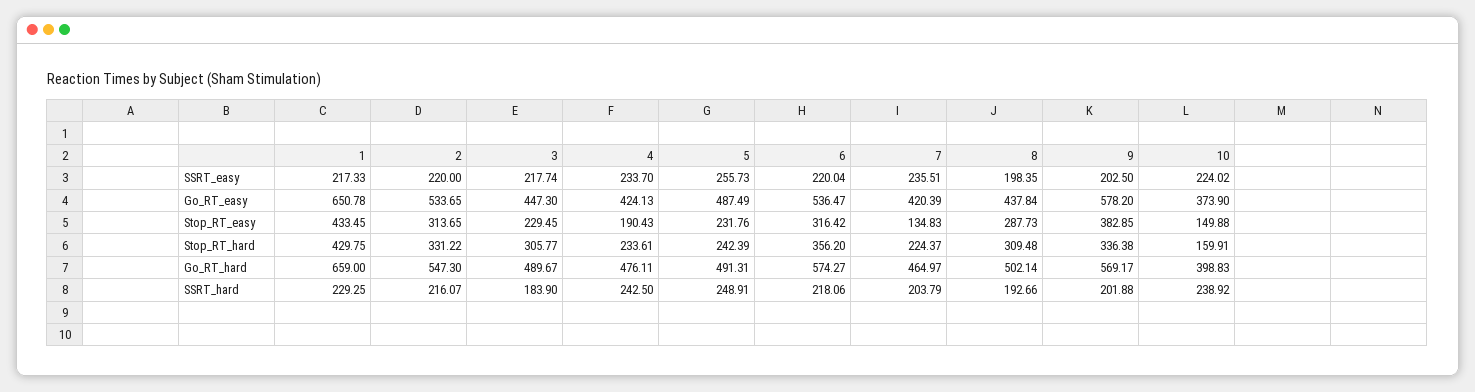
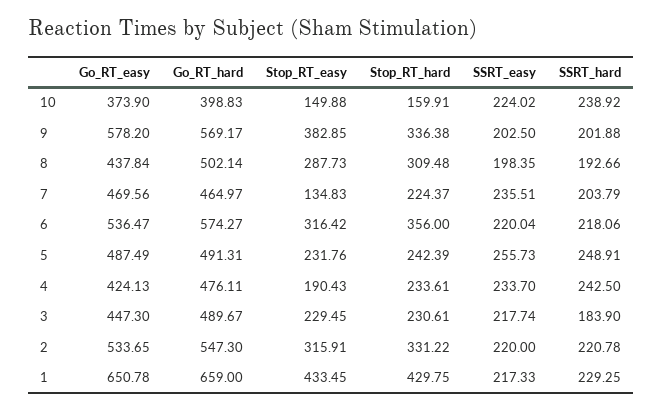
  {
    "1": {
      "SSRT_easy": 217.33,
      "Go_RT_easy": 650.78,
      "Stop_RT_easy": 433.45,
      "Stop_RT_hard": 429.75,
      "Go_RT_hard": 659,
      "SSRT_hard": 229.25
    },
    "2": {
      "SSRT_easy": 220,
      "Go_RT_easy": 533.65,
-     "Stop_RT_easy": 313.65,
+     "Stop_RT_easy": 315.91,
      "Stop_RT_hard": 331.22,
      "Go_RT_hard": 547.3,
-     "SSRT_hard": 216.07
+     "SSRT_hard": 220.78
    },
    "3": {
      "SSRT_easy": 217.74,
      "Go_RT_easy": 447.3,
      "Stop_RT_easy": 229.45,
-     "Stop_RT_hard": 305.77,
+     "Stop_RT_hard": 230.61,
      "Go_RT_hard": 489.67,
      "SSRT_hard": 183.9
    },
    "4": {
      "SSRT_easy": 233.7,
      "Go_RT_easy": 424.13,
      "Stop_RT_easy": 190.43,
      "Stop_RT_hard": 233.61,
      "Go_RT_hard": 476.11,
      "SSRT_hard": 242.5
    },
    "5": {
      "SSRT_easy": 255.73,
      "Go_RT_easy": 487.49,
      "Stop_RT_easy": 231.76,
      "Stop_RT_hard": 242.39,
      "Go_RT_hard": 491.31,
      "SSRT_hard": 248.91
    },
    "6": {
      "SSRT_easy": 220.04,
      "Go_RT_easy": 536.47,
      "Stop_RT_easy": 316.42,
-     "Stop_RT_hard": 356.2,
+     "Stop_RT_hard": 356,
      "Go_RT_hard": 574.27,
      "SSRT_hard": 218.06
    },
    "7": {
      "SSRT_easy": 235.51,
-     "Go_RT_easy": 420.39,
+     "Go_RT_easy": 469.56,
      "Stop_RT_easy": 134.83,
      "Stop_RT_hard": 224.37,
      "Go_RT_hard": 464.97,
      "SSRT_hard": 203.79
    },
    "8": {
      "SSRT_easy": 198.35,
      "Go_RT_easy": 437.84,
      "Stop_RT_easy": 287.73,
      "Stop_RT_hard": 309.48,
      "Go_RT_hard": 502.14,
      "SSRT_hard": 192.66
    },
    "9": {
      "SSRT_easy": 202.5,
      "Go_RT_easy": 578.2,
      "Stop_RT_easy": 382.85,
      "Stop_RT_hard": 336.38,
      "Go_RT_hard": 569.17,
      "SSRT_hard": 201.88
    },
    "10": {
      "SSRT_easy": 224.02,
      "Go_RT_easy": 373.9,
      "Stop_RT_easy": 149.88,
      "Stop_RT_hard": 159.91,
      "Go_RT_hard": 398.83,
      "SSRT_hard": 238.92
    }
  }

